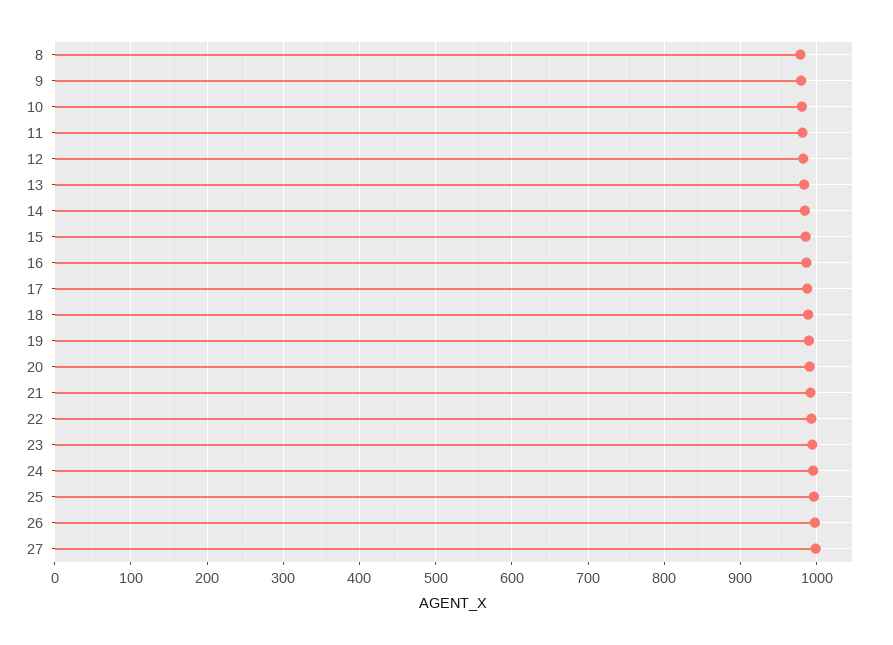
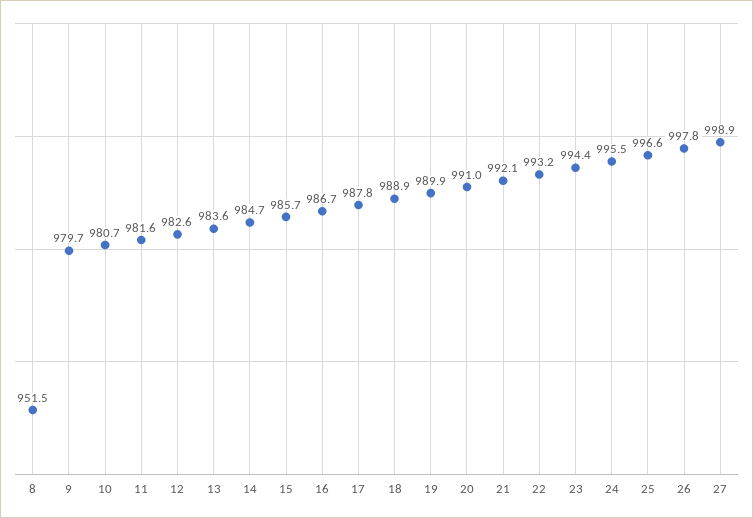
  {
-   "8": 980,
+   "8": 951.5,
    "9": 979.7,
    "10": 980.7,
    "11": 981.6,
    "12": 982.6,
    "13": 983.6,
    "14": 984.7,
    "15": 985.7,
    "16": 986.7,
    "17": 987.8,
    "18": 988.9,
    "19": 989.9,
    "20": 991,
    "21": 992.1,
    "22": 993.2,
    "23": 994.4,
    "24": 995.5,
    "25": 996.6,
    "26": 997.8,
    "27": 998.9
  }

